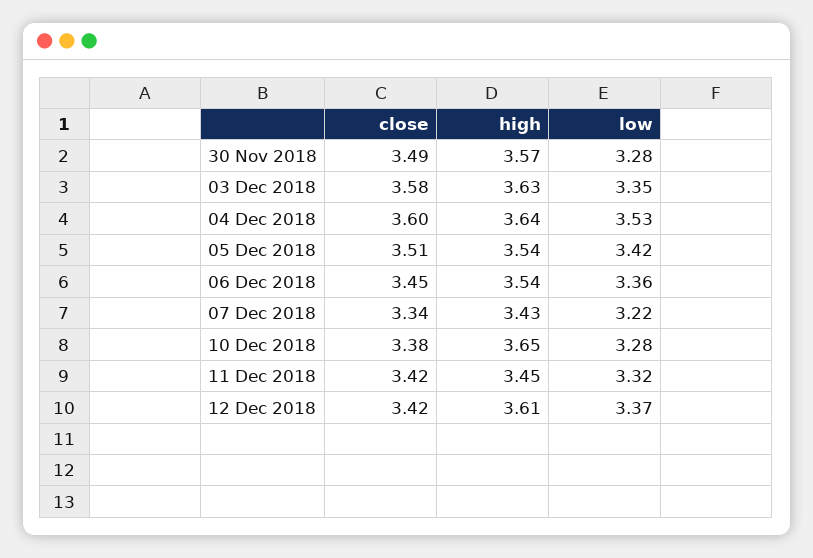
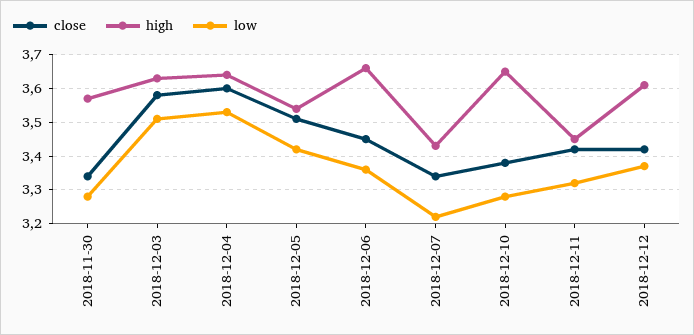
  {
    "close": {
-     "30 Nov 2018": 3.49,
+     "30 Nov 2018": 3.35,
      "03 Dec 2018": 3.58,
      "04 Dec 2018": 3.6,
      "05 Dec 2018": 3.51,
      "06 Dec 2018": 3.45,
      "07 Dec 2018": 3.34,
      "10 Dec 2018": 3.38,
      "11 Dec 2018": 3.42,
      "12 Dec 2018": 3.42
    },
    "high": {
      "30 Nov 2018": 3.57,
      "03 Dec 2018": 3.63,
      "04 Dec 2018": 3.64,
      "05 Dec 2018": 3.54,
-     "06 Dec 2018": 3.54,
+     "06 Dec 2018": 3.65,
      "07 Dec 2018": 3.43,
      "10 Dec 2018": 3.65,
      "11 Dec 2018": 3.45,
      "12 Dec 2018": 3.61
    },
    "low": {
      "30 Nov 2018": 3.28,
-     "03 Dec 2018": 3.35,
+     "03 Dec 2018": 3.5,
      "04 Dec 2018": 3.53,
      "05 Dec 2018": 3.42,
      "06 Dec 2018": 3.36,
      "07 Dec 2018": 3.22,
      "10 Dec 2018": 3.28,
      "11 Dec 2018": 3.32,
      "12 Dec 2018": 3.37
    }
  }

